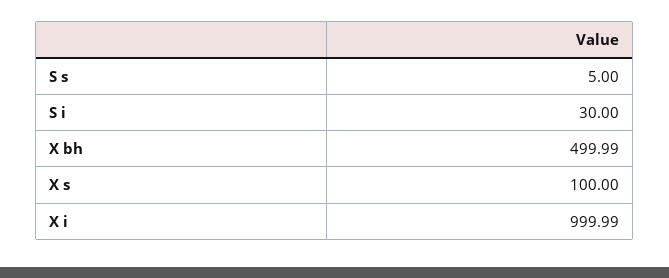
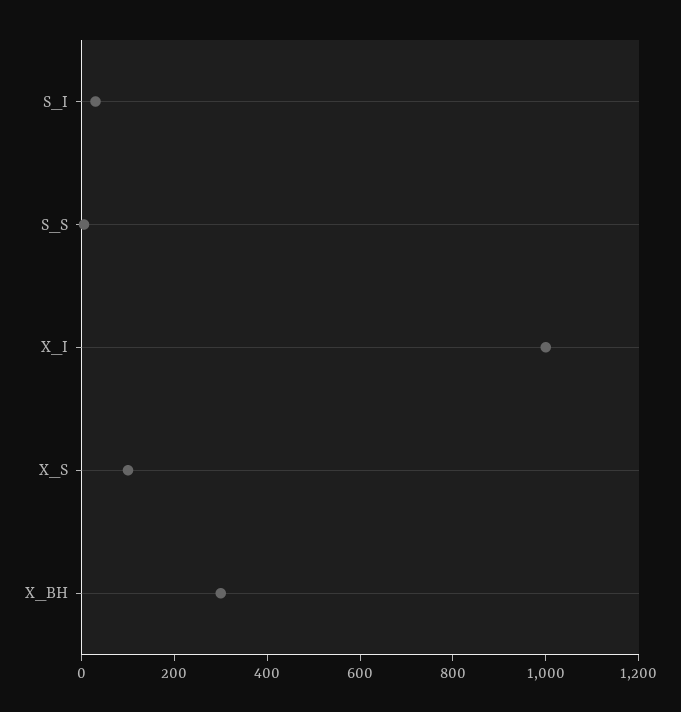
  {
    "S s": 5,
    "S i": 30,
-   "X bh": 499.99,
+   "X bh": 300,
    "X s": 100,
    "X i": 999.99
  }

